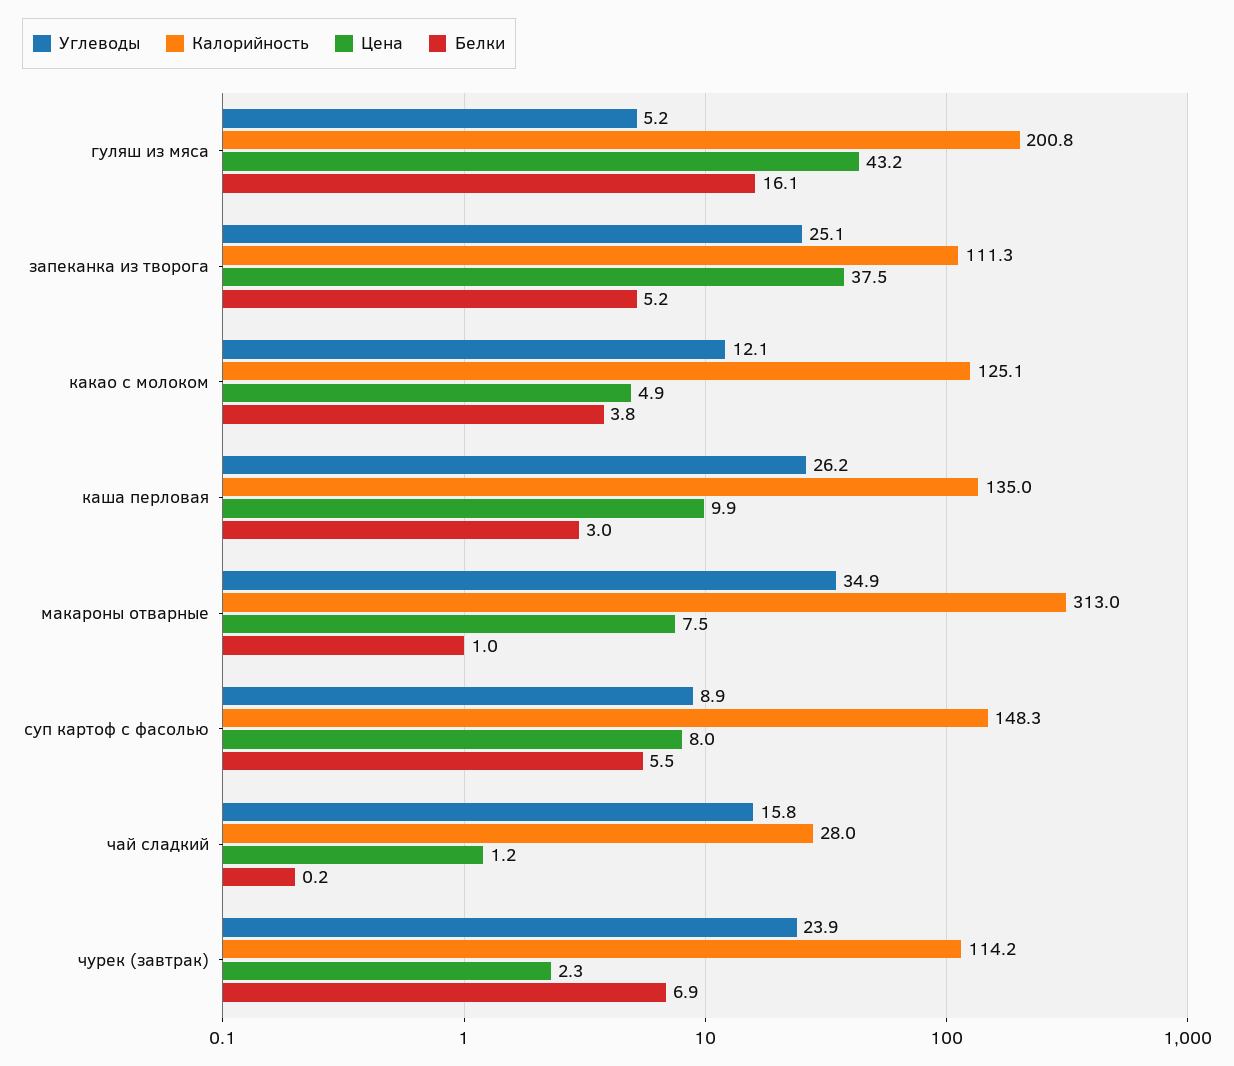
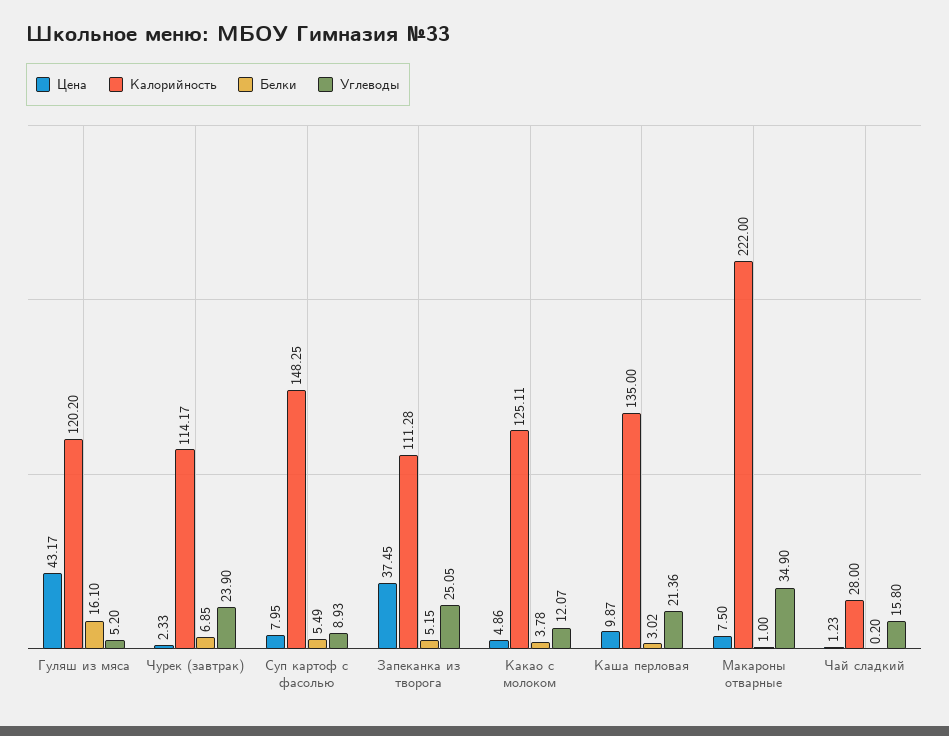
  {
    "Углеводы": {
      "гуляш из мяса": 5.2,
      "запеканка из творога": 25.05,
      "какао с молоком": 12.07,
-     "каша перловая": 26.2,
+     "каша перловая": 21.36,
      "макароны отварные": 34.9,
      "суп картоф с фасолью": 8.93,
      "чай сладкий": 15.8,
      "чурек (завтрак)": 23.9
    },
    "Калорийность": {
-     "гуляш из мяса": 200.8,
+     "гуляш из мяса": 120.2,
      "запеканка из творога": 111.28,
      "какао с молоком": 125.11,
      "каша перловая": 135,
-     "макароны отварные": 313,
+     "макароны отварные": 222,
      "суп картоф с фасолью": 148.25,
      "чай сладкий": 28,
      "чурек (завтрак)": 114.17
    },
    "Цена": {
      "гуляш из мяса": 43.17,
      "запеканка из творога": 37.45,
      "какао с молоком": 4.86,
      "каша перловая": 9.87,
      "макароны отварные": 7.5,
      "суп картоф с фасолью": 7.95,
      "чай сладкий": 1.23,
      "чурек (завтрак)": 2.33
    },
    "Белки": {
      "гуляш из мяса": 16.1,
      "запеканка из творога": 5.15,
      "какао с молоком": 3.78,
      "каша перловая": 3.02,
      "макароны отварные": 1,
      "суп картоф с фасолью": 5.49,
      "чай сладкий": 0.2,
      "чурек (завтрак)": 6.85
    }
  }

